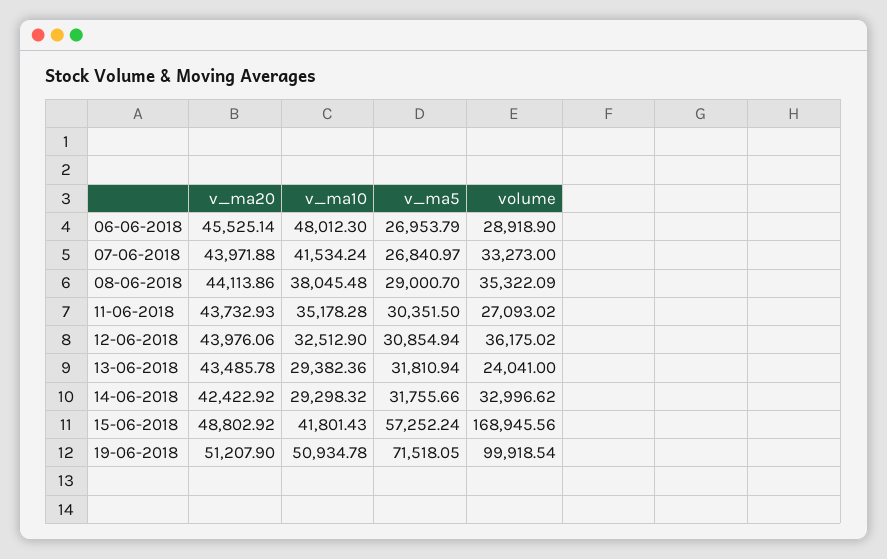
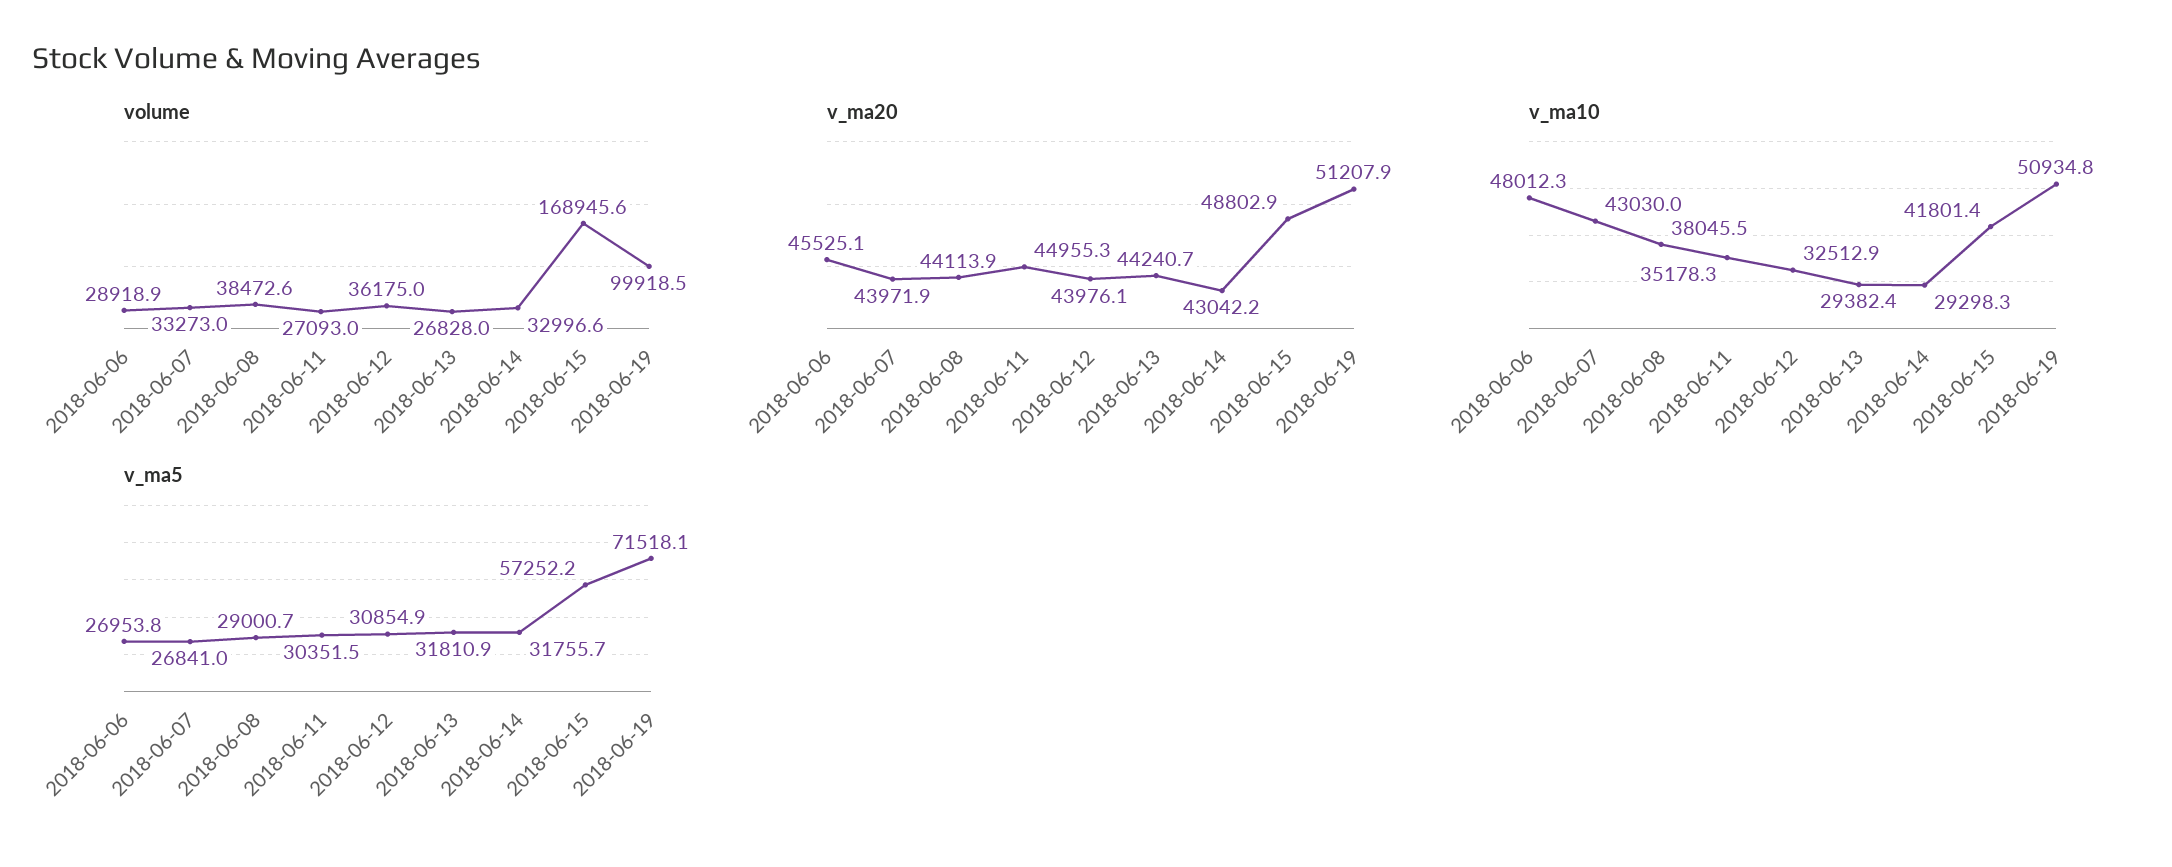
  {
    "v_ma20": {
      "06-06-2018": 45525.14,
      "07-06-2018": 43971.88,
      "08-06-2018": 44113.86,
-     "11-06-2018": 43732.93,
+     "11-06-2018": 44955.3,
      "12-06-2018": 43976.06,
-     "13-06-2018": 43485.78,
+     "13-06-2018": 44240.7,
-     "14-06-2018": 42422.92,
+     "14-06-2018": 43042.2,
      "15-06-2018": 48802.92,
      "19-06-2018": 51207.9
    },
    "v_ma10": {
      "06-06-2018": 48012.3,
-     "07-06-2018": 41534.24,
+     "07-06-2018": 43030,
      "08-06-2018": 38045.48,
      "11-06-2018": 35178.28,
      "12-06-2018": 32512.9,
      "13-06-2018": 29382.36,
      "14-06-2018": 29298.32,
      "15-06-2018": 41801.43,
      "19-06-2018": 50934.78
    },
    "v_ma5": {
      "06-06-2018": 26953.79,
      "07-06-2018": 26840.97,
      "08-06-2018": 29000.7,
      "11-06-2018": 30351.5,
      "12-06-2018": 30854.94,
      "13-06-2018": 31810.94,
      "14-06-2018": 31755.66,
      "15-06-2018": 57252.24,
      "19-06-2018": 71518.05
    },
    "volume": {
      "06-06-2018": 28918.9,
      "07-06-2018": 33273,
-     "08-06-2018": 35322.09,
+     "08-06-2018": 38472.6,
      "11-06-2018": 27093.02,
      "12-06-2018": 36175.02,
-     "13-06-2018": 24041,
+     "13-06-2018": 26828,
      "14-06-2018": 32996.62,
      "15-06-2018": 168945.56,
      "19-06-2018": 99918.54
    }
  }

